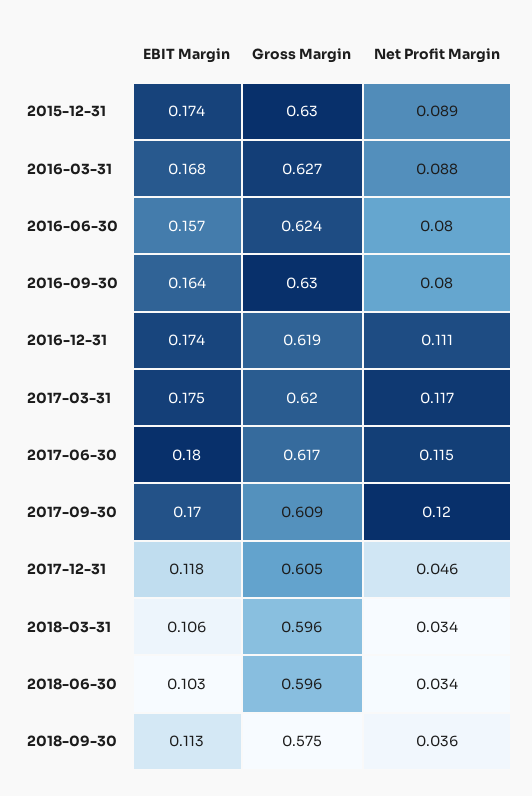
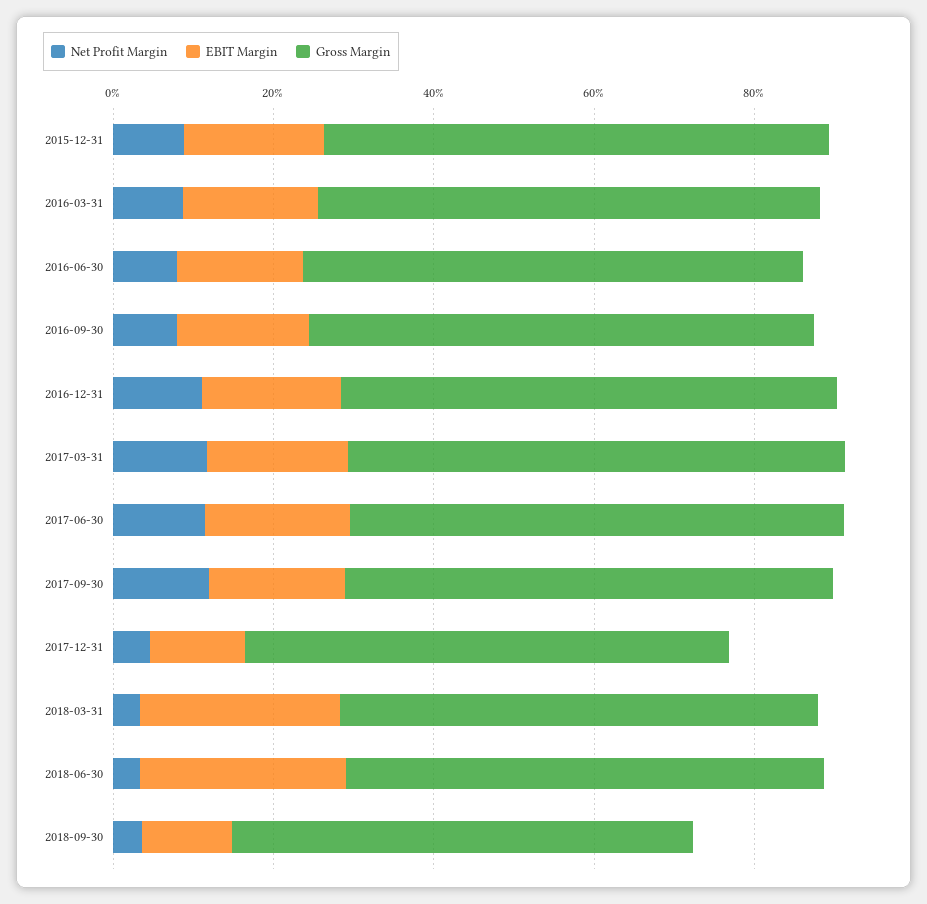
  {
    "EBIT Margin": {
      "2015-12-31": 0.174,
      "2016-03-31": 0.168,
      "2016-06-30": 0.157,
      "2016-09-30": 0.164,
      "2016-12-31": 0.174,
      "2017-03-31": 0.175,
      "2017-06-30": 0.18,
      "2017-09-30": 0.17,
      "2017-12-31": 0.118,
-     "2018-03-31": 0.106,
+     "2018-03-31": 0.25,
-     "2018-06-30": 0.103,
+     "2018-06-30": 0.25,
      "2018-09-30": 0.113
    },
    "Gross Margin": {
      "2015-12-31": 0.63,
      "2016-03-31": 0.627,
      "2016-06-30": 0.624,
      "2016-09-30": 0.63,
      "2016-12-31": 0.619,
      "2017-03-31": 0.62,
      "2017-06-30": 0.617,
      "2017-09-30": 0.609,
      "2017-12-31": 0.605,
      "2018-03-31": 0.596,
      "2018-06-30": 0.596,
      "2018-09-30": 0.575
    },
    "Net Profit Margin": {
      "2015-12-31": 0.089,
      "2016-03-31": 0.088,
      "2016-06-30": 0.08,
      "2016-09-30": 0.08,
      "2016-12-31": 0.111,
      "2017-03-31": 0.117,
      "2017-06-30": 0.115,
      "2017-09-30": 0.12,
      "2017-12-31": 0.046,
      "2018-03-31": 0.034,
      "2018-06-30": 0.034,
      "2018-09-30": 0.036
    }
  }

